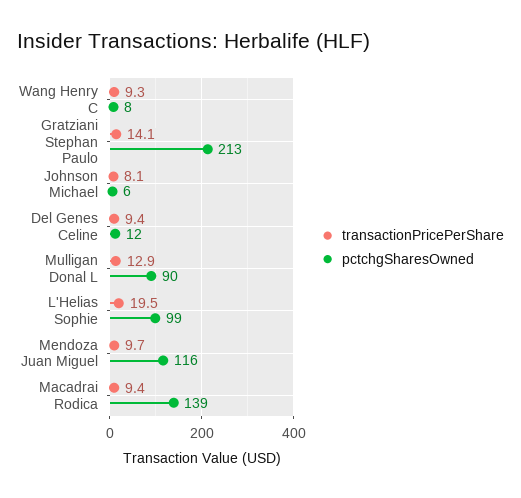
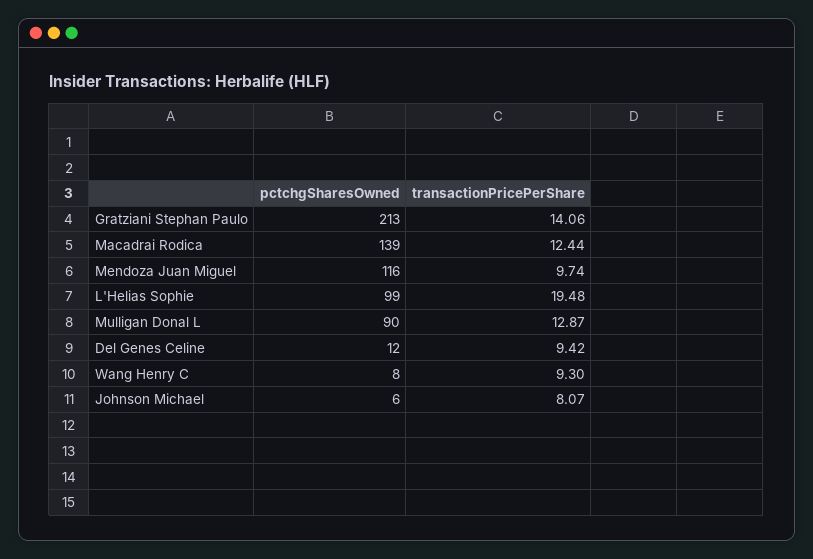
  {
    "transactionPricePerShare": {
      "Wang Henry C": 9.3,
      "Gratziani Stephan Paulo": 14.06,
      "Johnson Michael": 8.07,
      "Del Genes Celine": 9.42,
      "Mulligan Donal L": 12.87,
      "L'Helias Sophie": 19.48,
      "Mendoza Juan Miguel": 9.74,
-     "Macadrai Rodica": 9.4
+     "Macadrai Rodica": 12.44
    },
    "pctchgSharesOwned": {
      "Wang Henry C": 8,
      "Gratziani Stephan Paulo": 213,
      "Johnson Michael": 6,
      "Del Genes Celine": 12,
      "Mulligan Donal L": 90,
      "L'Helias Sophie": 99,
      "Mendoza Juan Miguel": 116,
      "Macadrai Rodica": 139
    }
  }

